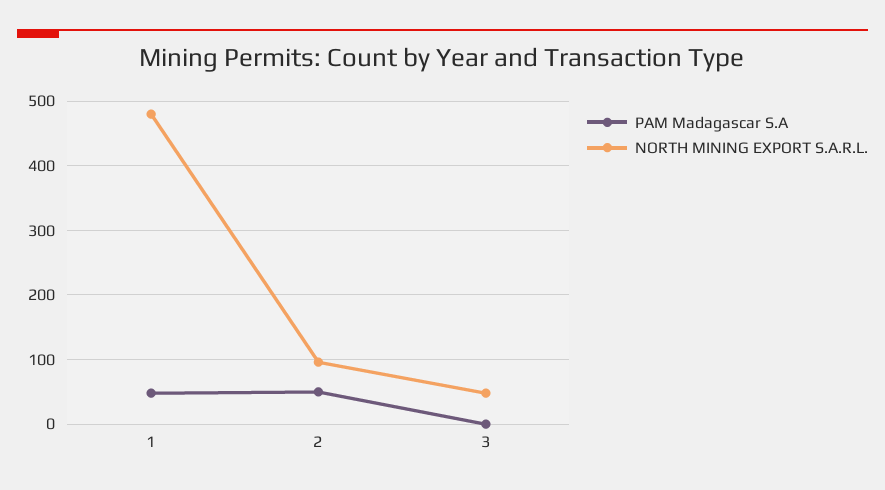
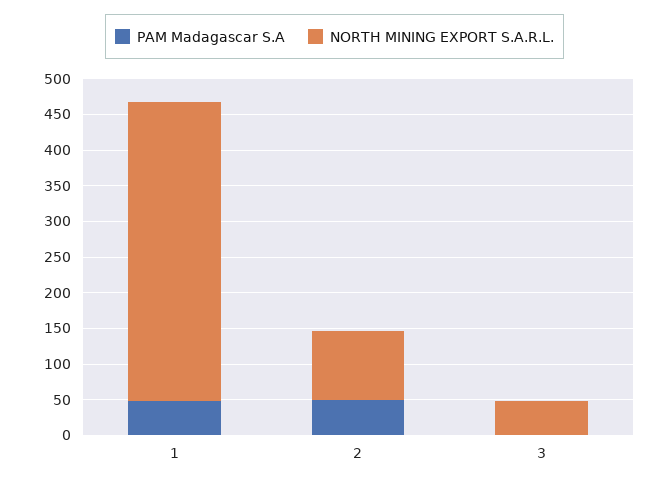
  {
    "PAM Madagascar S.A": {
      "1": 50,
      "2": 50,
      "3": 0
    },
    "NORTH MINING EXPORT S.A.R.L.": {
-     "1": 480,
+     "1": 425,
      "2": 100,
      "3": 50
    }
  }

